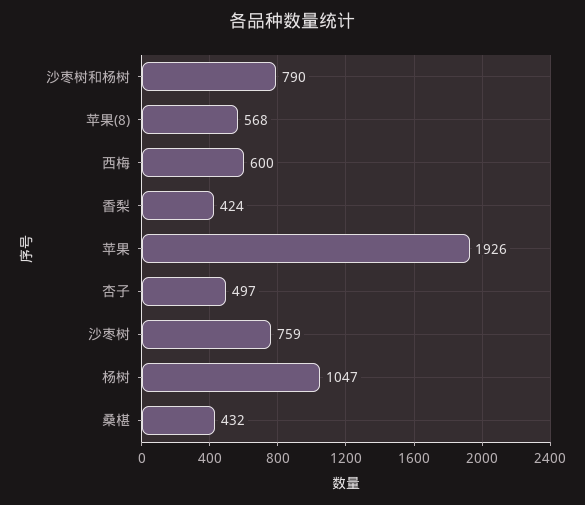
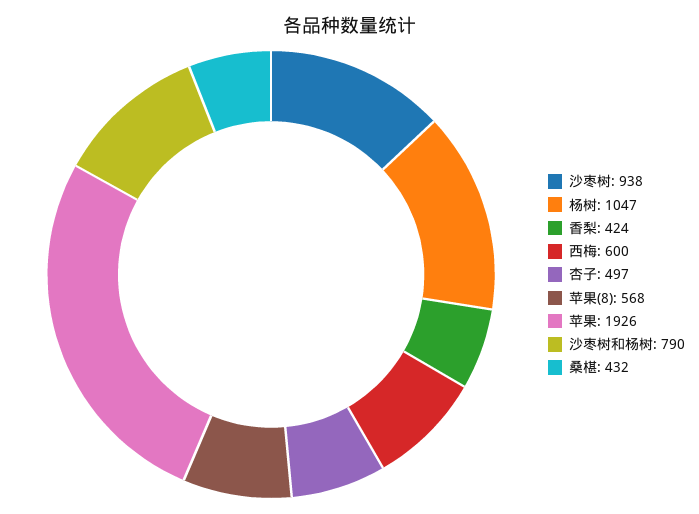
  {
    "沙枣树和杨树": 790,
    "苹果(8)": 568,
    "西梅": 600,
    "香梨": 424,
    "苹果": 1926,
    "杏子": 497,
-   "沙枣树": 759,
+   "沙枣树": 938,
    "杨树": 1047,
    "桑椹": 432
  }

